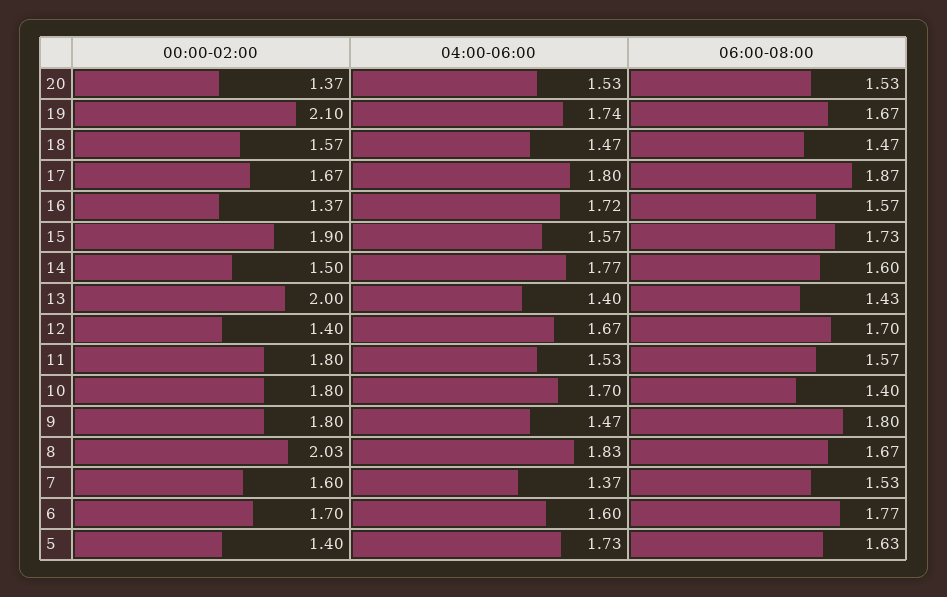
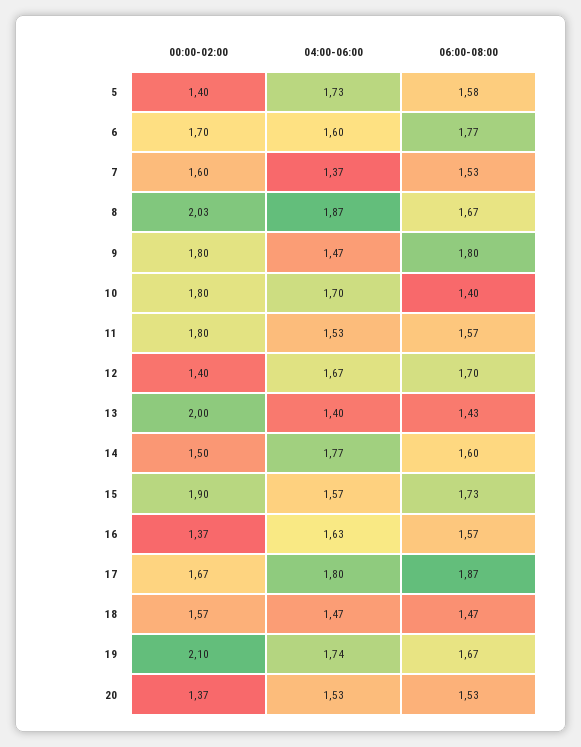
  {
    "00:00-02:00": {
      "20": 1.37,
      "19": 2.1,
      "18": 1.57,
      "17": 1.67,
      "16": 1.37,
      "15": 1.9,
      "14": 1.5,
      "13": 2,
      "12": 1.4,
      "11": 1.8,
      "10": 1.8,
      "9": 1.8,
      "8": 2.03,
      "7": 1.6,
      "6": 1.7,
      "5": 1.4
    },
    "04:00-06:00": {
      "20": 1.53,
      "19": 1.74,
      "18": 1.47,
      "17": 1.8,
-     "16": 1.72,
+     "16": 1.63,
      "15": 1.57,
      "14": 1.77,
      "13": 1.4,
      "12": 1.67,
      "11": 1.53,
      "10": 1.7,
      "9": 1.47,
-     "8": 1.83,
+     "8": 1.87,
      "7": 1.37,
      "6": 1.6,
      "5": 1.73
    },
    "06:00-08:00": {
      "20": 1.53,
      "19": 1.67,
      "18": 1.47,
      "17": 1.87,
      "16": 1.57,
      "15": 1.73,
      "14": 1.6,
      "13": 1.43,
      "12": 1.7,
      "11": 1.57,
      "10": 1.4,
      "9": 1.8,
      "8": 1.67,
      "7": 1.53,
      "6": 1.77,
-     "5": 1.63
+     "5": 1.58
    }
  }

